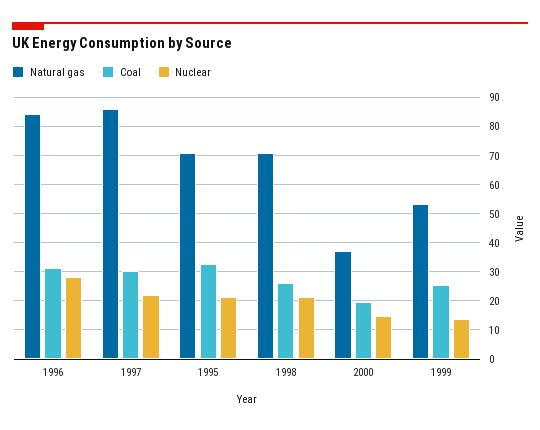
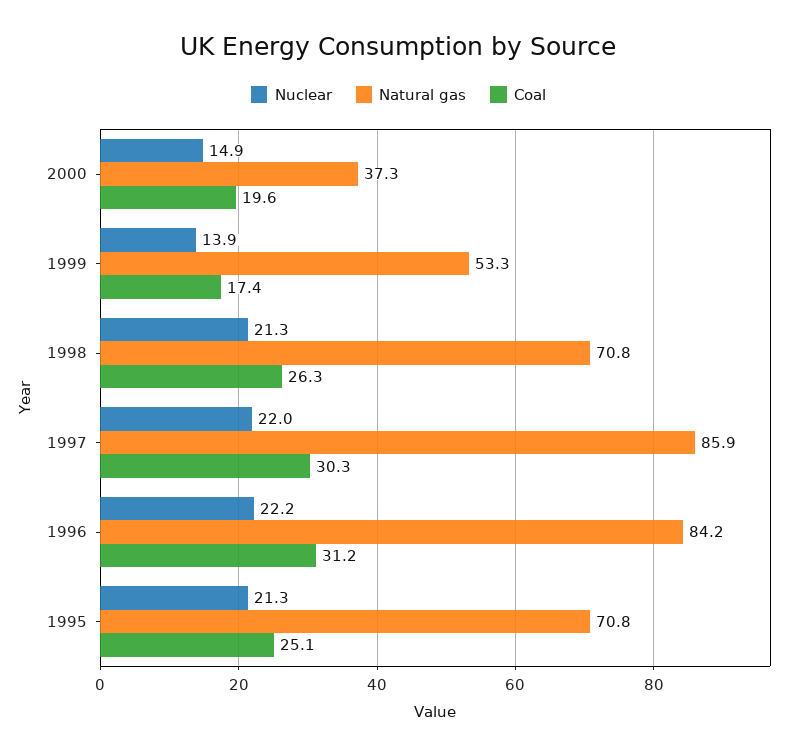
  {
    "Natural gas": {
      "1996": 84.2,
      "1997": 85.9,
      "1995": 70.8,
      "1998": 70.8,
      "2000": 37.3,
      "1999": 53.3
    },
    "Coal": {
      "1996": 31.2,
      "1997": 30.3,
-     "1995": 32.5,
+     "1995": 25.1,
      "1998": 26.3,
      "2000": 19.6,
-     "1999": 25
+     "1999": 17.4
    },
    "Nuclear": {
-     "1996": 27.5,
+     "1996": 22.2,
      "1997": 22,
      "1995": 21.3,
      "1998": 21.3,
      "2000": 14.9,
      "1999": 13.9
    }
  }

